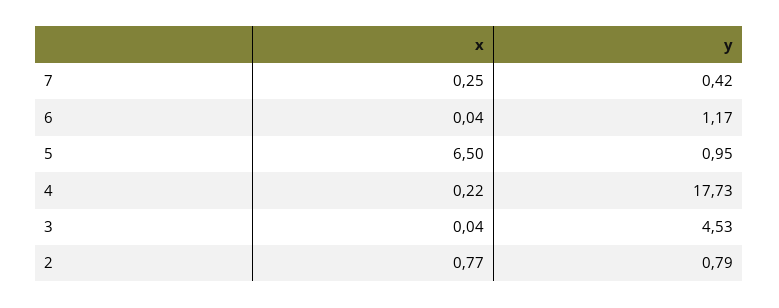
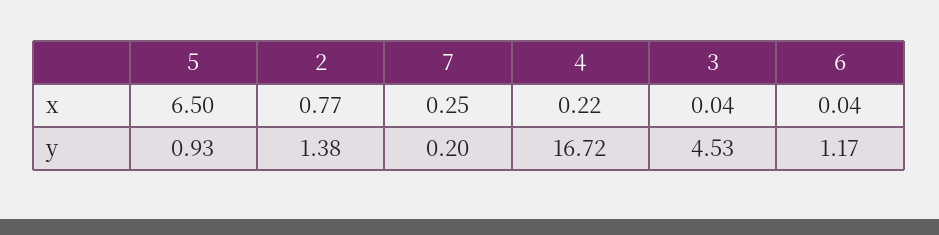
  {
    "x": {
      "7": 0.25,
      "6": 0.04,
      "5": 6.5,
      "4": 0.22,
      "3": 0.04,
      "2": 0.77
    },
    "y": {
-     "7": 0.42,
+     "7": 0.2,
      "6": 1.17,
-     "5": 0.95,
+     "5": 0.93,
-     "4": 17.73,
+     "4": 16.72,
      "3": 4.53,
-     "2": 0.79
+     "2": 1.38
    }
  }

